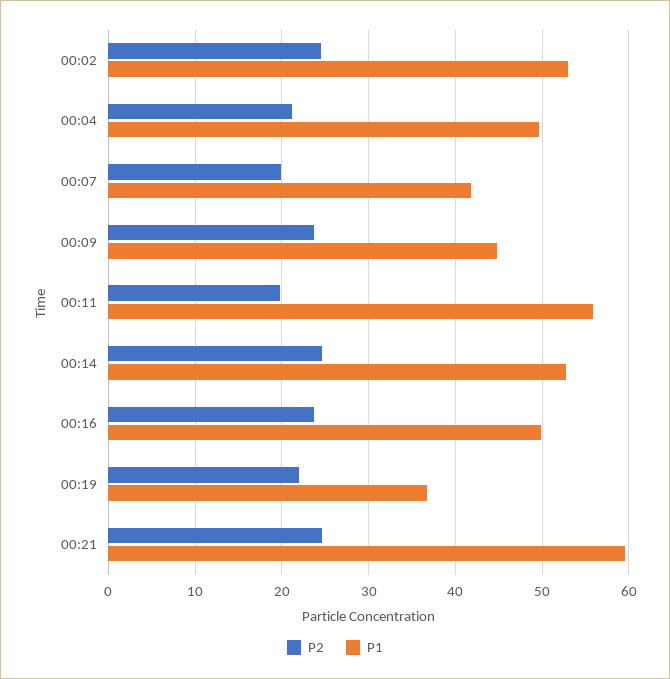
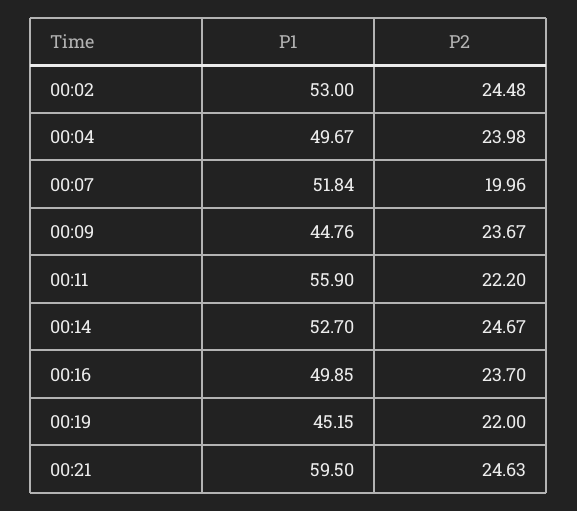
  {
    "P2": {
      "00:02": 24.48,
-     "00:04": 21,
+     "00:04": 23.98,
      "00:07": 19.96,
      "00:09": 23.67,
-     "00:11": 20,
+     "00:11": 22.2,
      "00:14": 24.67,
      "00:16": 23.7,
      "00:19": 22,
      "00:21": 24.63
    },
    "P1": {
      "00:02": 53,
      "00:04": 49.67,
-     "00:07": 42,
+     "00:07": 51.84,
      "00:09": 44.76,
      "00:11": 55.9,
      "00:14": 52.7,
      "00:16": 49.85,
-     "00:19": 37,
+     "00:19": 45.15,
      "00:21": 59.5
    }
  }

